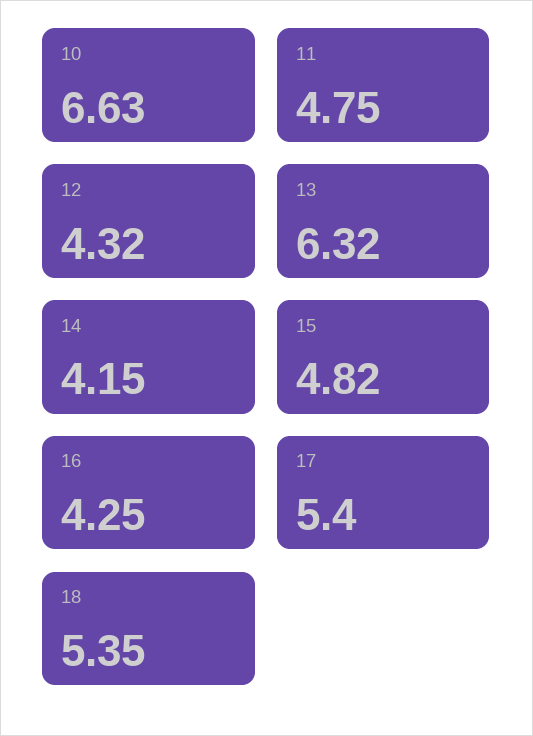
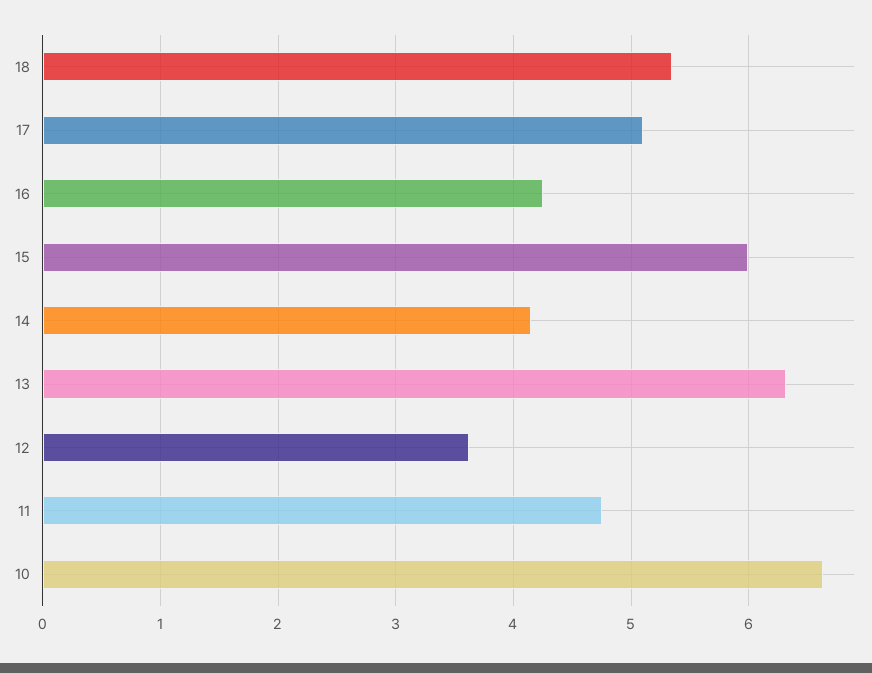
  {
    "10": 6.63,
    "11": 4.75,
-   "12": 4.32,
+   "12": 3.6,
    "13": 6.32,
    "14": 4.15,
-   "15": 4.82,
+   "15": 6,
    "16": 4.25,
-   "17": 5.4,
+   "17": 5.1,
    "18": 5.35
  }

